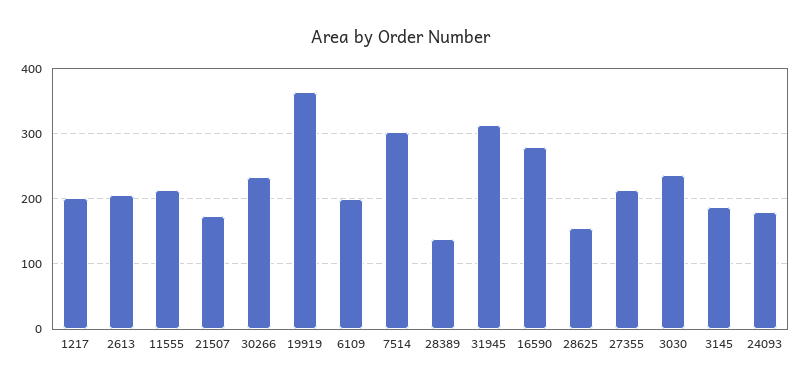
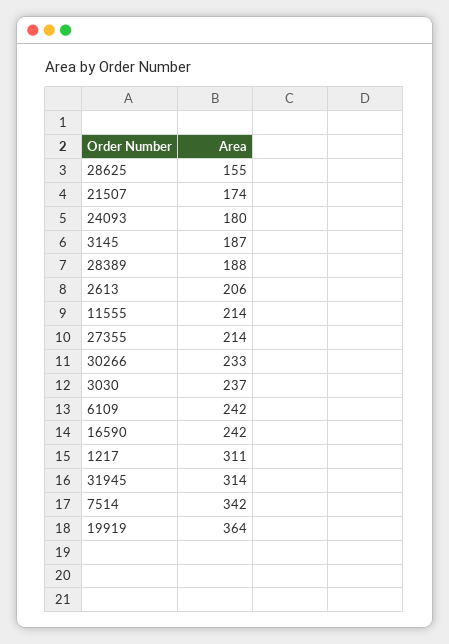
  {
-   "1217": 200,
+   "1217": 311,
    "2613": 206,
    "11555": 214,
    "21507": 174,
    "30266": 233,
    "19919": 364,
-   "6109": 200,
+   "6109": 242,
-   "7514": 300,
+   "7514": 342,
-   "28389": 140,
+   "28389": 188,
    "31945": 314,
-   "16590": 280,
+   "16590": 242,
    "28625": 155,
    "27355": 214,
    "3030": 237,
    "3145": 187,
    "24093": 180
  }

